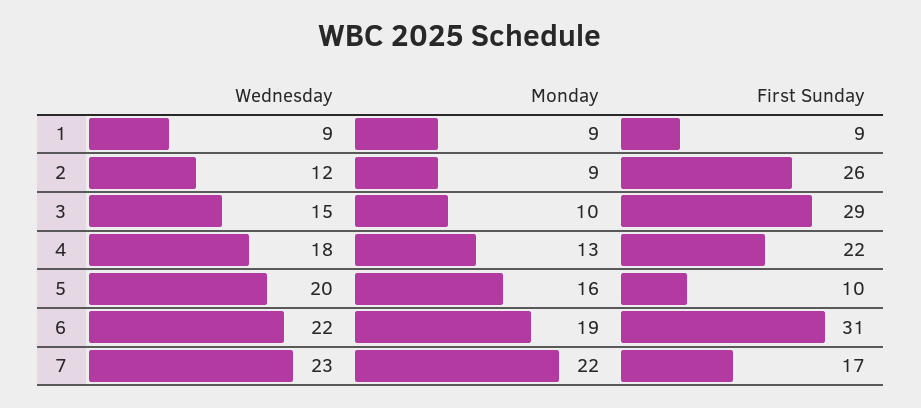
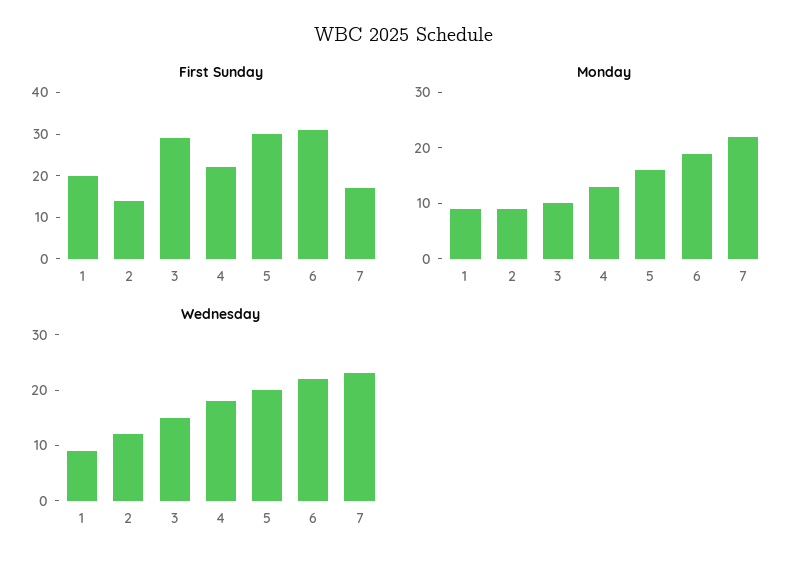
  {
    "Wednesday": {
      "1": 9,
      "2": 12,
      "3": 15,
      "4": 18,
      "5": 20,
      "6": 22,
      "7": 23
    },
    "Monday": {
      "1": 9,
      "2": 9,
      "3": 10,
      "4": 13,
      "5": 16,
      "6": 19,
      "7": 22
    },
    "First Sunday": {
-     "1": 9,
+     "1": 20,
-     "2": 26,
+     "2": 15,
      "3": 29,
      "4": 22,
-     "5": 10,
+     "5": 30,
      "6": 31,
      "7": 17
    }
  }

